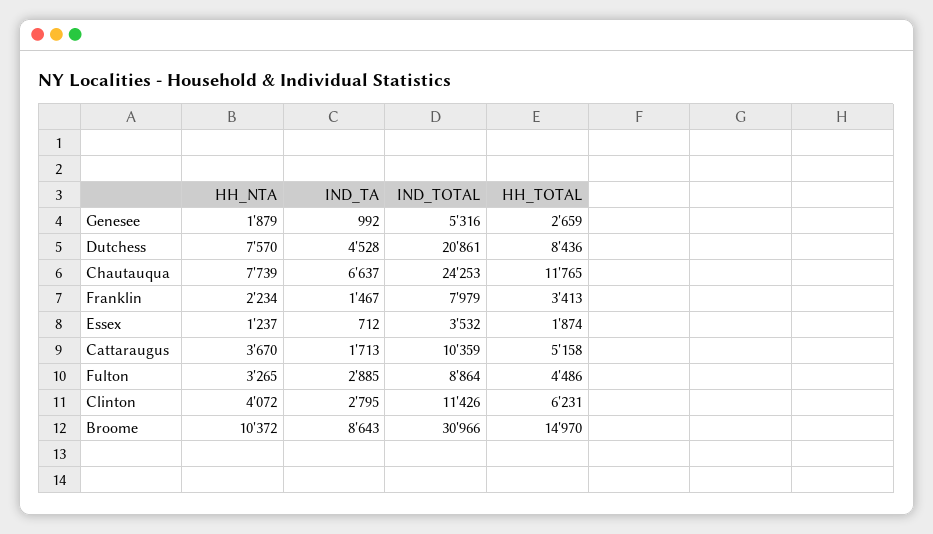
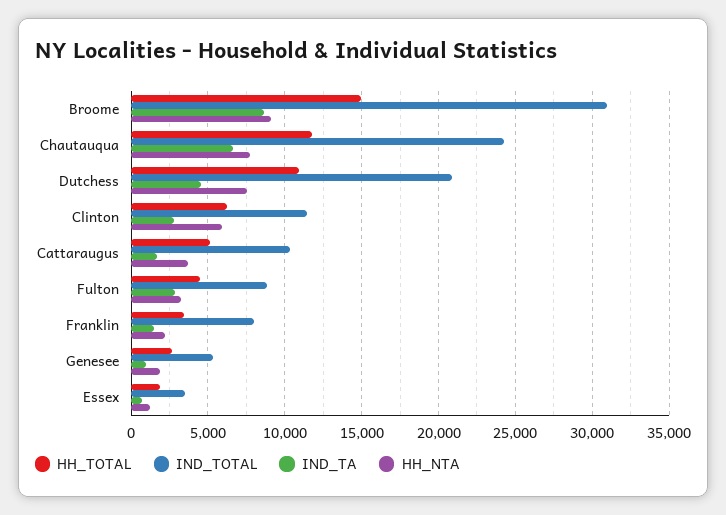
  {
    "HH_NTA": {
      "Genesee": 1879,
      "Dutchess": 7570,
      "Chautauqua": 7739,
      "Franklin": 2234,
      "Essex": 1237,
      "Cattaraugus": 3670,
      "Fulton": 3265,
-     "Clinton": 4072,
+     "Clinton": 6000,
-     "Broome": 10372
+     "Broome": 9000
    },
    "IND_TA": {
      "Genesee": 992,
      "Dutchess": 4528,
      "Chautauqua": 6637,
      "Franklin": 1467,
      "Essex": 712,
      "Cattaraugus": 1713,
      "Fulton": 2885,
      "Clinton": 2795,
      "Broome": 8643
    },
    "IND_TOTAL": {
      "Genesee": 5316,
      "Dutchess": 20861,
      "Chautauqua": 24253,
      "Franklin": 7979,
      "Essex": 3532,
      "Cattaraugus": 10359,
      "Fulton": 8864,
      "Clinton": 11426,
      "Broome": 30966
    },
    "HH_TOTAL": {
      "Genesee": 2659,
-     "Dutchess": 8436,
+     "Dutchess": 11000,
      "Chautauqua": 11765,
      "Franklin": 3413,
      "Essex": 1874,
      "Cattaraugus": 5158,
      "Fulton": 4486,
      "Clinton": 6231,
      "Broome": 14970
    }
  }

